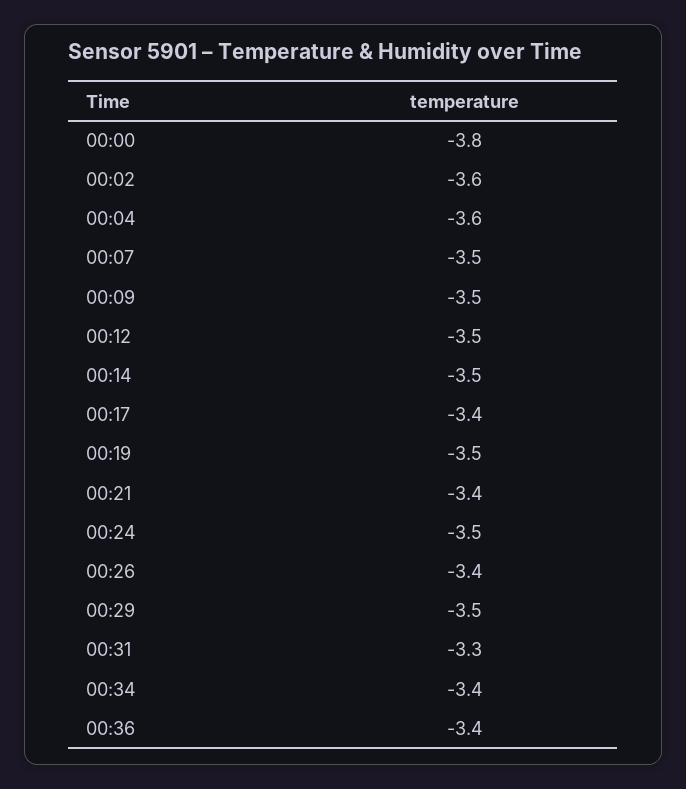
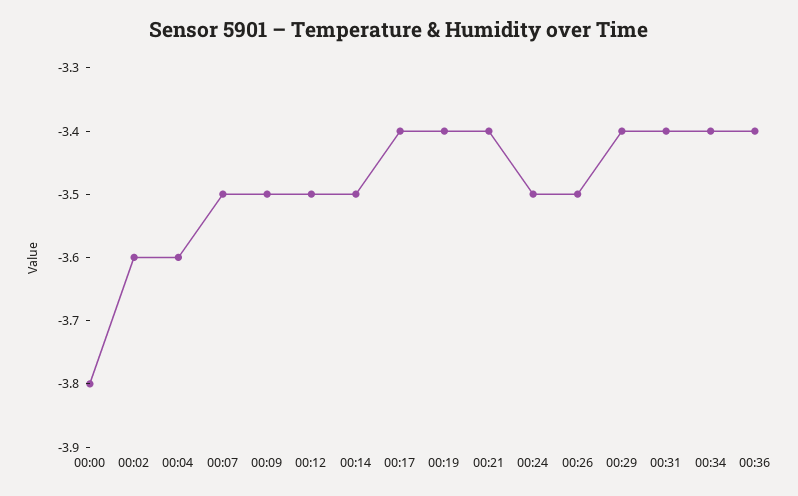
  {
    "00:00": -3.8,
    "00:02": -3.6,
    "00:04": -3.6,
    "00:07": -3.5,
    "00:09": -3.5,
    "00:12": -3.5,
    "00:14": -3.5,
    "00:17": -3.4,
-   "00:19": -3.5,
+   "00:19": -3.4,
    "00:21": -3.4,
    "00:24": -3.5,
-   "00:26": -3.4,
+   "00:26": -3.5,
-   "00:29": -3.5,
+   "00:29": -3.4,
-   "00:31": -3.3,
+   "00:31": -3.4,
    "00:34": -3.4,
    "00:36": -3.4
  }

